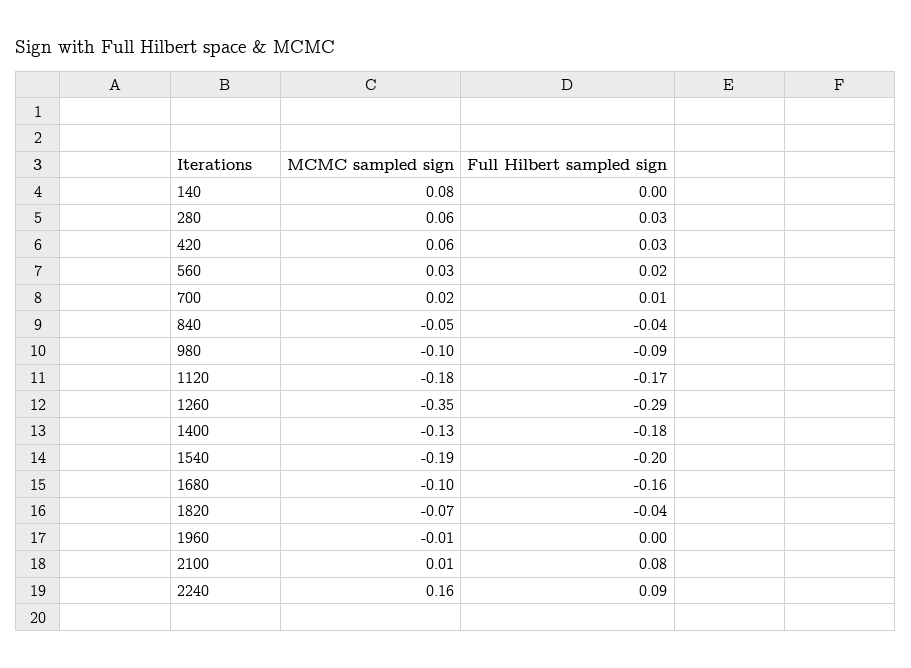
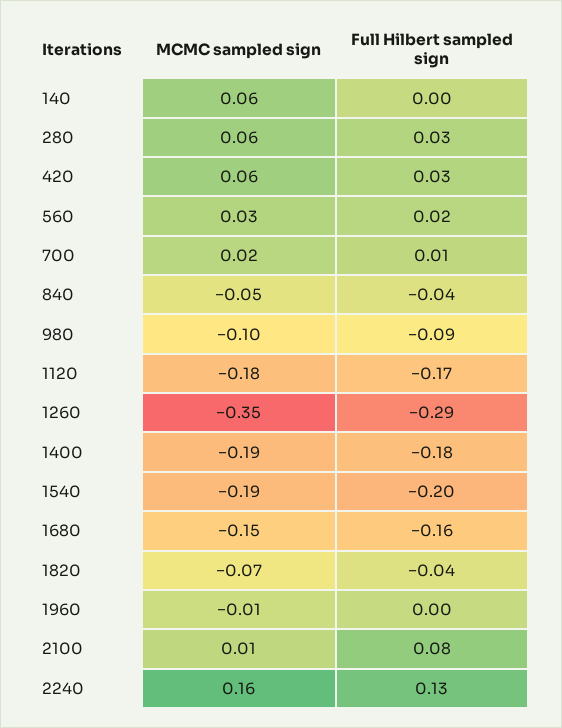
  {
    "MCMC sampled sign": {
-     "140": 0.08,
+     "140": 0.06,
      "280": 0.06,
      "420": 0.06,
      "560": 0.03,
      "700": 0.02,
      "840": -0.05,
      "980": -0.1,
      "1120": -0.18,
      "1260": -0.35,
-     "1400": -0.13,
+     "1400": -0.19,
      "1540": -0.19,
-     "1680": -0.1,
+     "1680": -0.15,
      "1820": -0.07,
      "1960": -0.01,
      "2100": 0.01,
      "2240": 0.16
    },
    "Full Hilbert sampled sign": {
      "140": 0,
      "280": 0.03,
      "420": 0.03,
      "560": 0.02,
      "700": 0.01,
      "840": -0.04,
      "980": -0.09,
      "1120": -0.17,
      "1260": -0.29,
      "1400": -0.18,
      "1540": -0.2,
      "1680": -0.16,
      "1820": -0.04,
      "1960": 0,
      "2100": 0.08,
-     "2240": 0.09
+     "2240": 0.13
    }
  }

